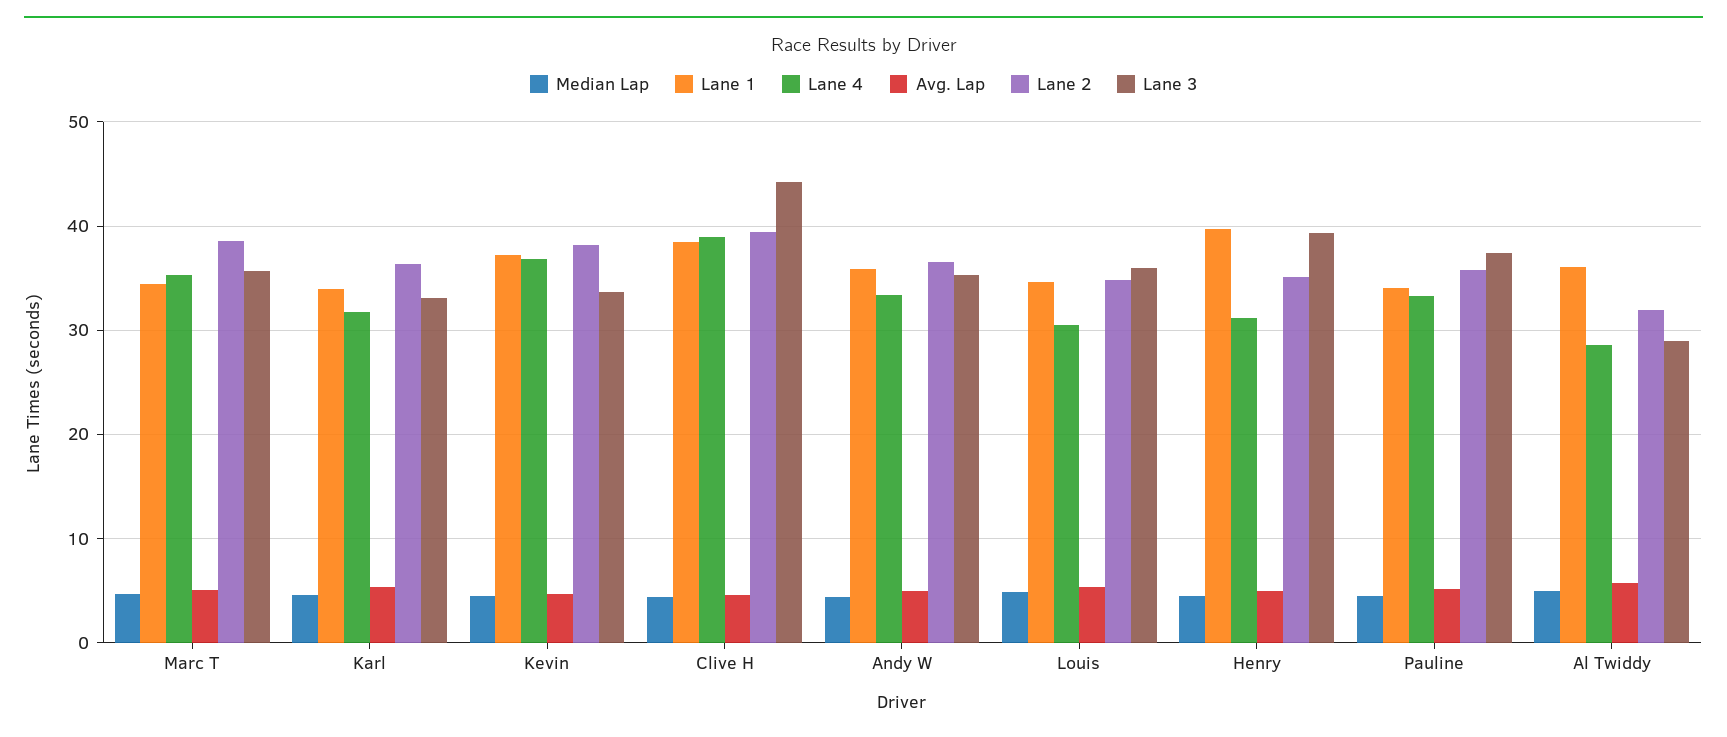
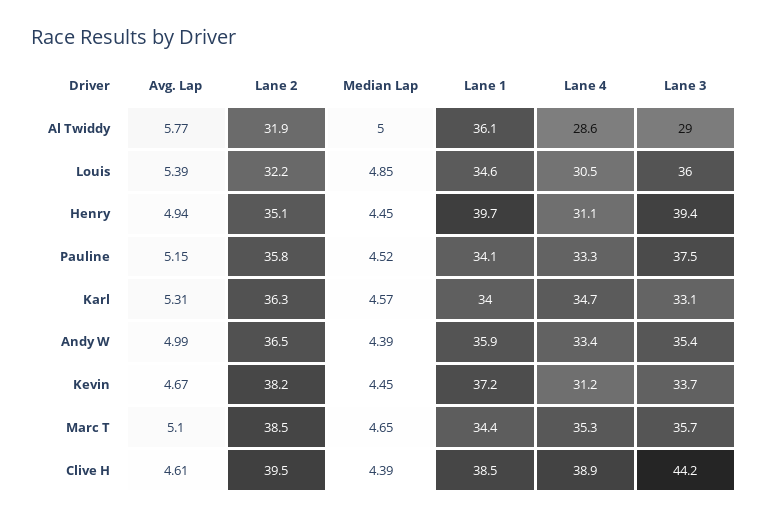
  {
    "Median Lap": {
      "Marc T": 4.65,
      "Karl": 4.57,
      "Kevin": 4.45,
      "Clive H": 4.39,
      "Andy W": 4.39,
      "Louis": 4.85,
      "Henry": 4.45,
      "Pauline": 4.52,
      "Al Twiddy": 5
    },
    "Lane 1": {
      "Marc T": 34.4,
      "Karl": 34,
      "Kevin": 37.2,
      "Clive H": 38.5,
      "Andy W": 35.9,
      "Louis": 34.6,
      "Henry": 39.7,
      "Pauline": 34.1,
      "Al Twiddy": 36.1
    },
    "Lane 4": {
      "Marc T": 35.3,
-     "Karl": 32,
+     "Karl": 34.7,
-     "Kevin": 37,
+     "Kevin": 31.2,
      "Clive H": 38.9,
      "Andy W": 33.4,
      "Louis": 30.5,
      "Henry": 31.1,
      "Pauline": 33.3,
      "Al Twiddy": 28.6
    },
    "Avg. Lap": {
      "Marc T": 5.1,
      "Karl": 5.31,
      "Kevin": 4.67,
      "Clive H": 4.61,
      "Andy W": 4.99,
      "Louis": 5.39,
      "Henry": 4.94,
      "Pauline": 5.15,
      "Al Twiddy": 5.77
    },
    "Lane 2": {
      "Marc T": 38.5,
      "Karl": 36.3,
      "Kevin": 38.2,
      "Clive H": 39.5,
      "Andy W": 36.5,
-     "Louis": 35,
+     "Louis": 32.2,
      "Henry": 35.1,
      "Pauline": 35.8,
      "Al Twiddy": 31.9
    },
    "Lane 3": {
      "Marc T": 35.7,
      "Karl": 33.1,
      "Kevin": 33.7,
      "Clive H": 44.2,
      "Andy W": 35.4,
      "Louis": 36,
      "Henry": 39.4,
      "Pauline": 37.5,
      "Al Twiddy": 29
    }
  }

